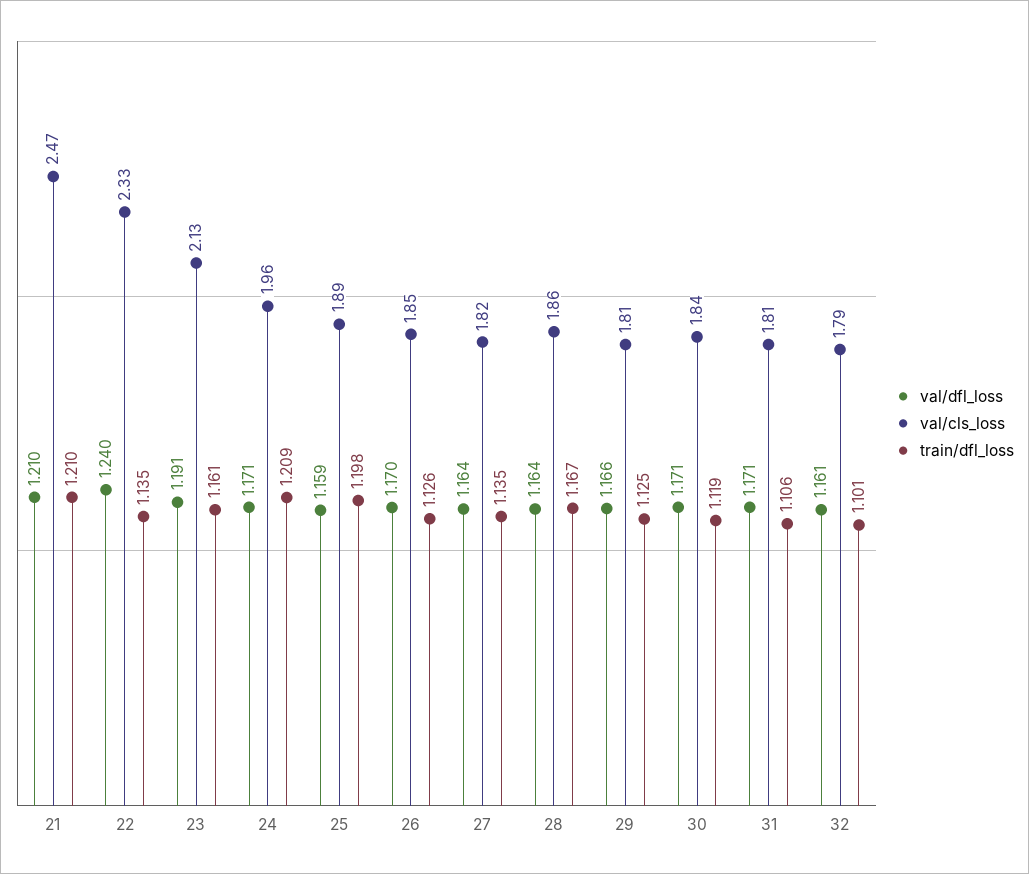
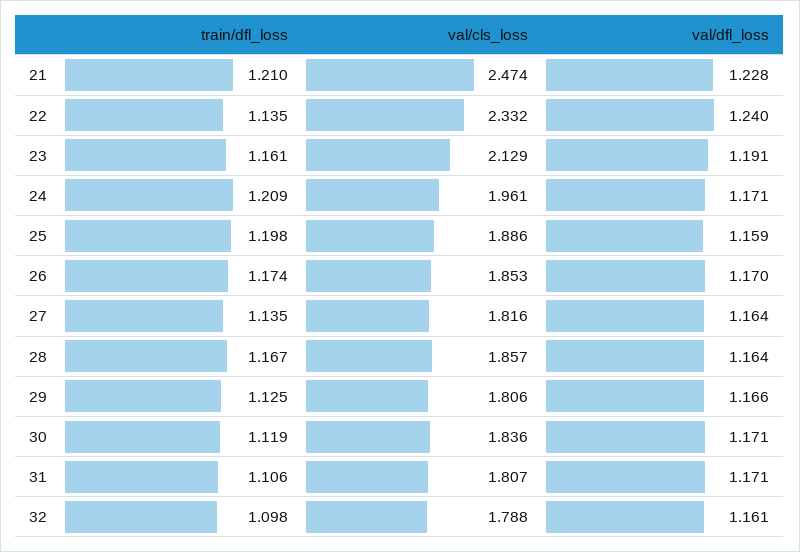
  {
    "val/dfl_loss": {
-     "21": 1.21,
+     "21": 1.228,
      "22": 1.24,
      "23": 1.191,
      "24": 1.171,
      "25": 1.159,
      "26": 1.17,
      "27": 1.164,
      "28": 1.164,
      "29": 1.166,
      "30": 1.171,
      "31": 1.171,
      "32": 1.161
    },
    "val/cls_loss": {
      "21": 2.474,
      "22": 2.332,
      "23": 2.129,
      "24": 1.961,
      "25": 1.886,
      "26": 1.853,
      "27": 1.816,
      "28": 1.857,
      "29": 1.806,
      "30": 1.836,
      "31": 1.807,
      "32": 1.788
    },
    "train/dfl_loss": {
      "21": 1.21,
      "22": 1.135,
      "23": 1.161,
      "24": 1.209,
      "25": 1.198,
-     "26": 1.126,
+     "26": 1.174,
      "27": 1.135,
      "28": 1.167,
      "29": 1.125,
      "30": 1.119,
      "31": 1.106,
-     "32": 1.101
+     "32": 1.098
    }
  }

